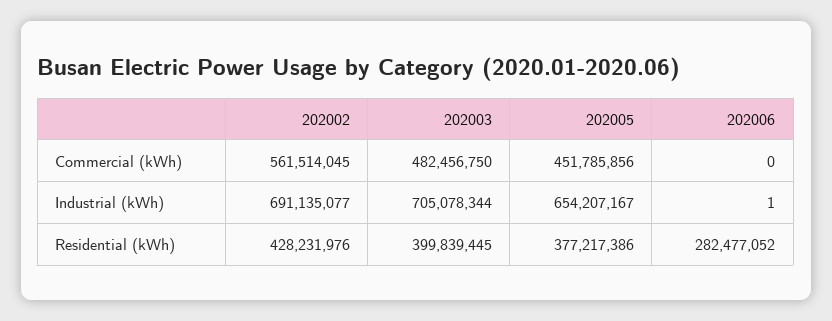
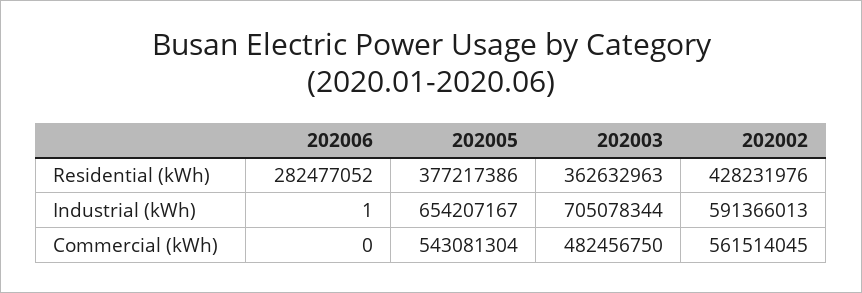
  {
    "202002": {
      "Commercial (kWh)": 561514045,
-     "Industrial (kWh)": 691135077,
+     "Industrial (kWh)": 591366013,
      "Residential (kWh)": 428231976
    },
    "202003": {
      "Commercial (kWh)": 482456750,
      "Industrial (kWh)": 705078344,
-     "Residential (kWh)": 399839445
+     "Residential (kWh)": 362632963
    },
    "202005": {
-     "Commercial (kWh)": 451785856,
+     "Commercial (kWh)": 543081304,
      "Industrial (kWh)": 654207167,
      "Residential (kWh)": 377217386
    },
    "202006": {
      "Commercial (kWh)": 0,
      "Industrial (kWh)": 1,
      "Residential (kWh)": 282477052
    }
  }

